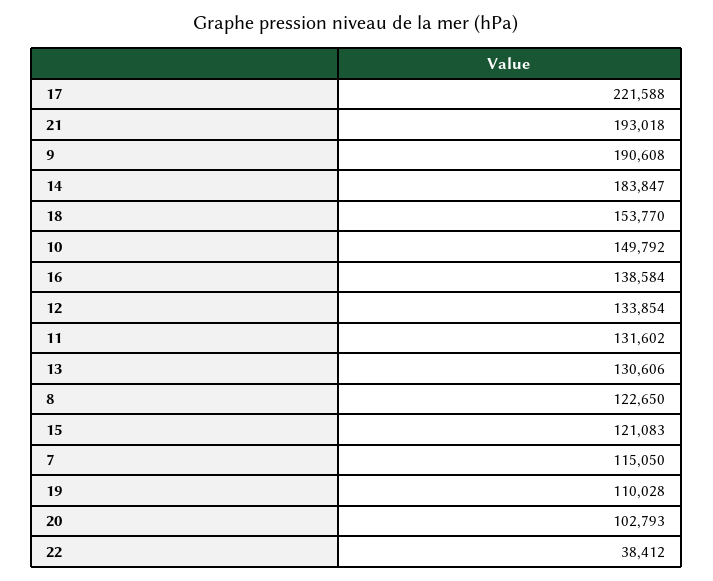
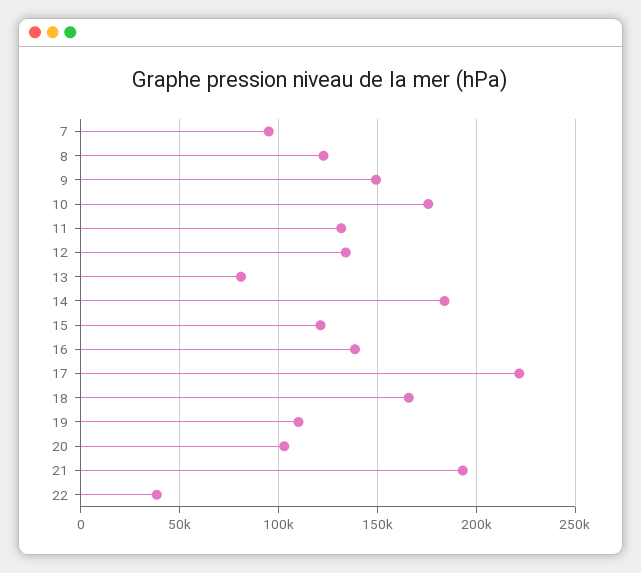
  {
    "17": 221588,
    "21": 193018,
-   "9": 190608,
+   "9": 150000,
    "14": 183847,
-   "18": 153770,
+   "18": 165000,
-   "10": 149792,
+   "10": 175000,
    "16": 138584,
    "12": 133854,
    "11": 131602,
-   "13": 130606,
+   "13": 80000,
    "8": 122650,
    "15": 121083,
-   "7": 115050,
+   "7": 95000,
    "19": 110028,
    "20": 102793,
    "22": 38412
  }

